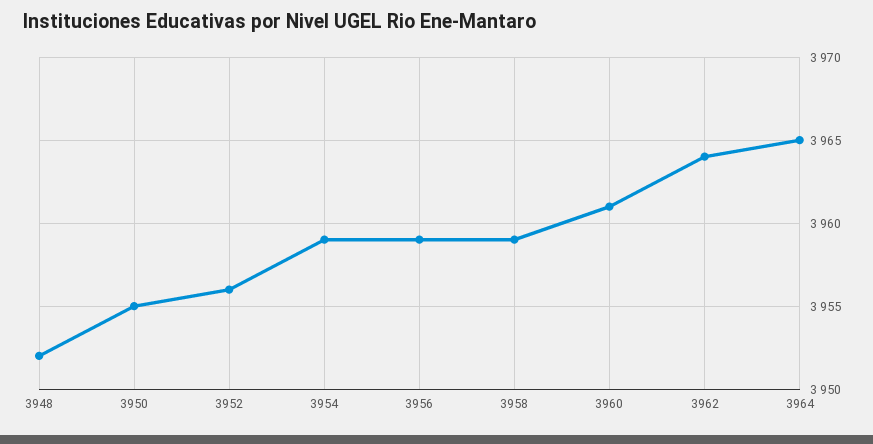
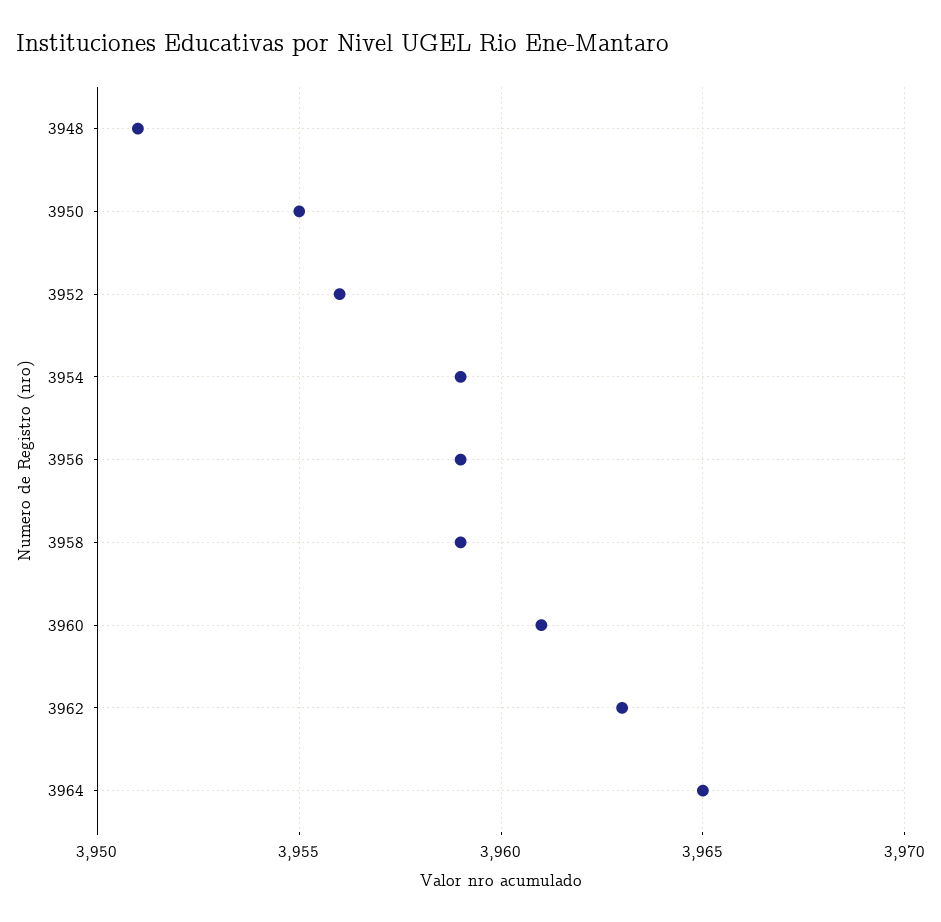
  {
-   "3948": 3952,
+   "3948": 3951,
    "3950": 3955,
    "3952": 3956,
    "3954": 3959,
    "3956": 3959,
    "3958": 3959,
    "3960": 3961,
-   "3962": 3964,
+   "3962": 3963,
    "3964": 3965
  }

